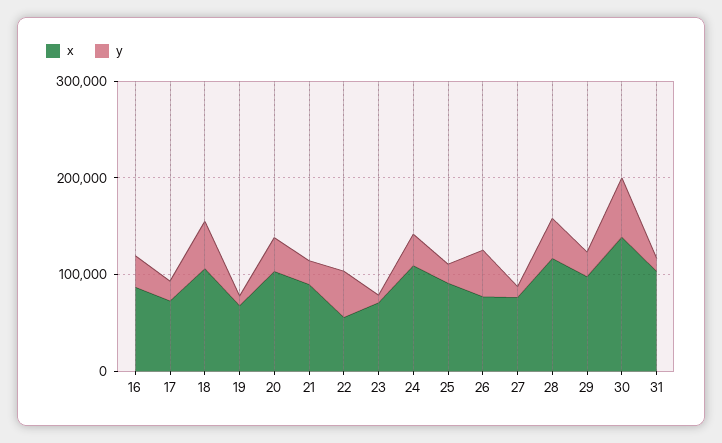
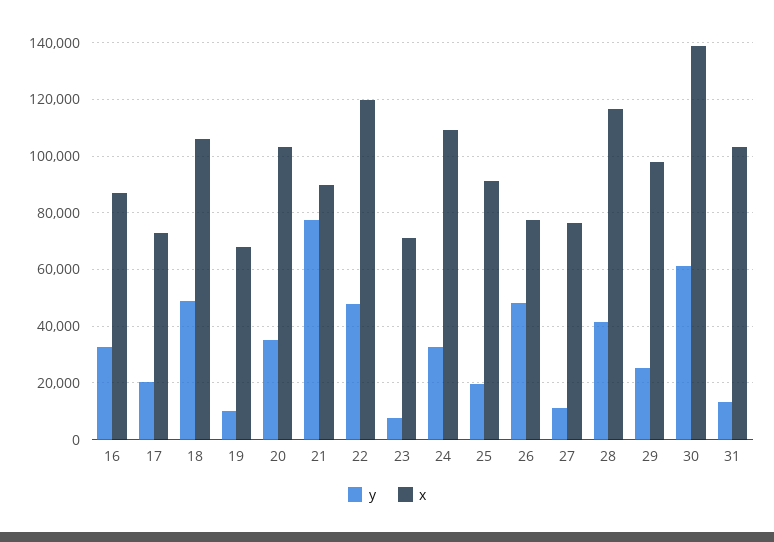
  {
    "x": {
      "16": 87500,
      "17": 72500,
      "18": 105000,
      "19": 67500,
      "20": 102500,
      "21": 90000,
-     "22": 60000,
+     "22": 120000,
      "23": 70000,
      "24": 110000,
      "25": 90000,
      "26": 77500,
      "27": 77500,
      "28": 117500,
      "29": 97500,
      "30": 137500,
      "31": 102500
    },
    "y": {
      "16": 32500,
      "17": 20000,
      "18": 50000,
      "19": 10000,
      "20": 35000,
-     "21": 20000,
+     "21": 77500,
      "22": 47500,
      "23": 7500,
      "24": 32500,
      "25": 20000,
      "26": 47500,
      "27": 10000,
      "28": 42500,
      "29": 25000,
      "30": 62500,
      "31": 12500
    }
  }

